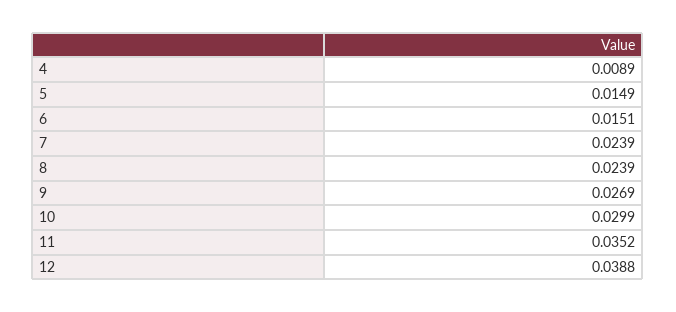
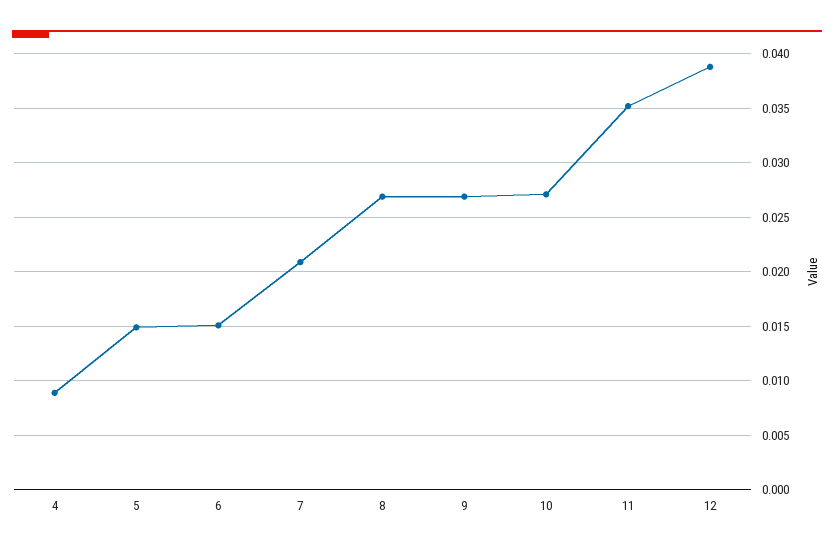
  {
    "4": 0.0089,
    "5": 0.0149,
    "6": 0.0151,
-   "7": 0.0239,
+   "7": 0.021,
-   "8": 0.0239,
+   "8": 0.027,
    "9": 0.0269,
-   "10": 0.0299,
+   "10": 0.027,
    "11": 0.0352,
    "12": 0.0388
  }

